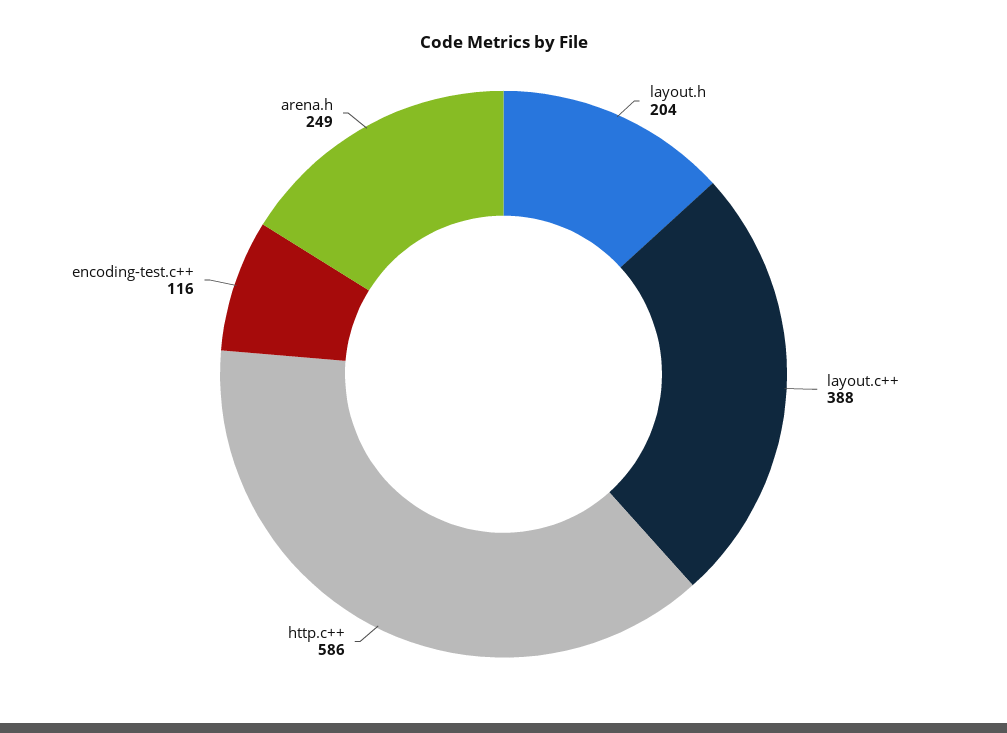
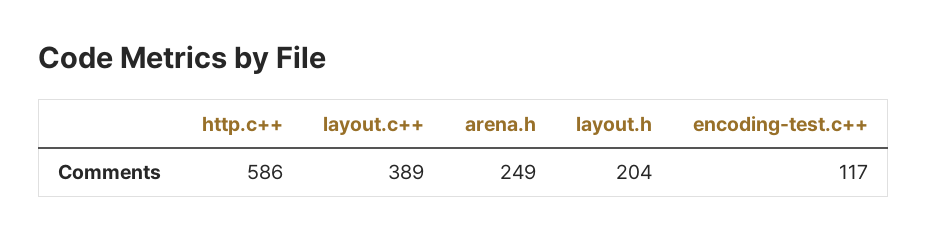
  {
    "layout.h": 204,
-   "layout.c++": 388,
+   "layout.c++": 389,
    "http.c++": 586,
-   "encoding-test.c++": 116,
+   "encoding-test.c++": 117,
    "arena.h": 249
  }

